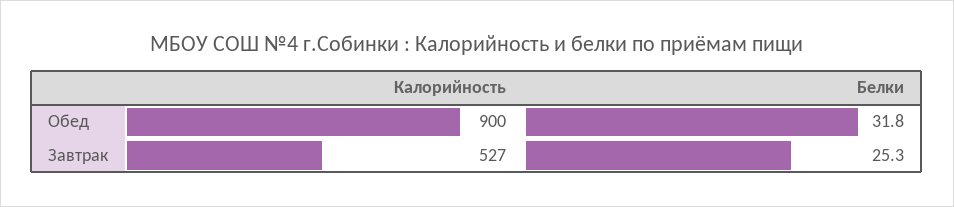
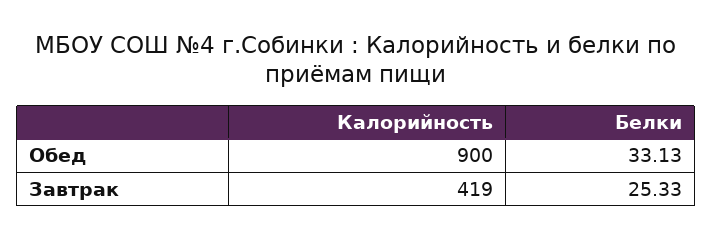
  {
    "Калорийность": {
      "Обед": 900,
-     "Завтрак": 527
+     "Завтрак": 419
    },
    "Белки": {
-     "Обед": 31.8,
+     "Обед": 33.13,
      "Завтрак": 25.33
    }
  }

